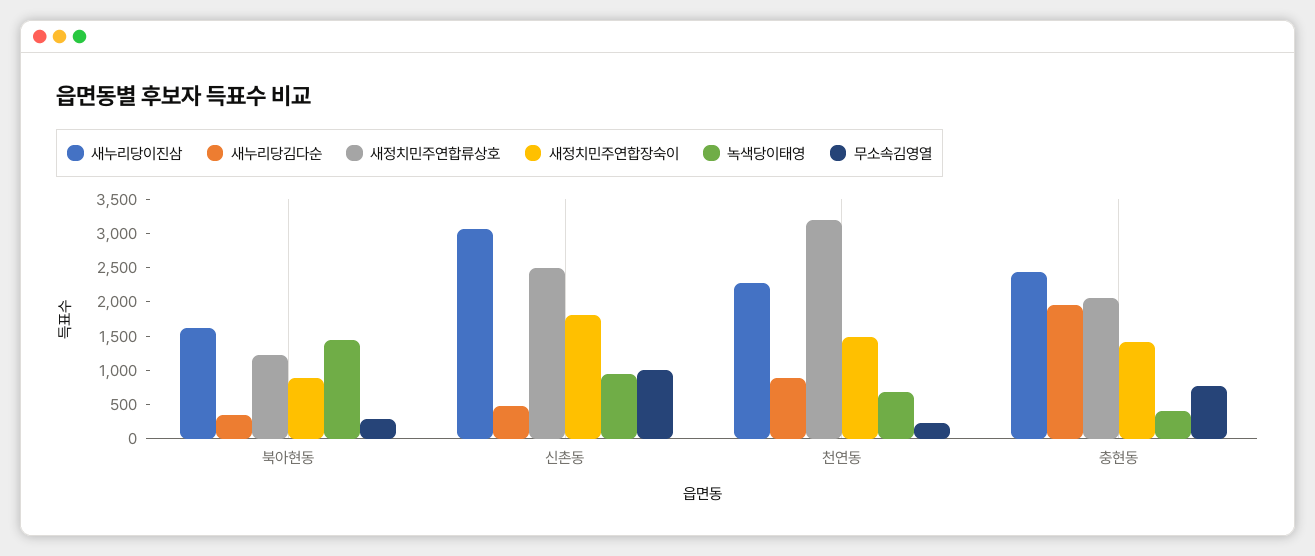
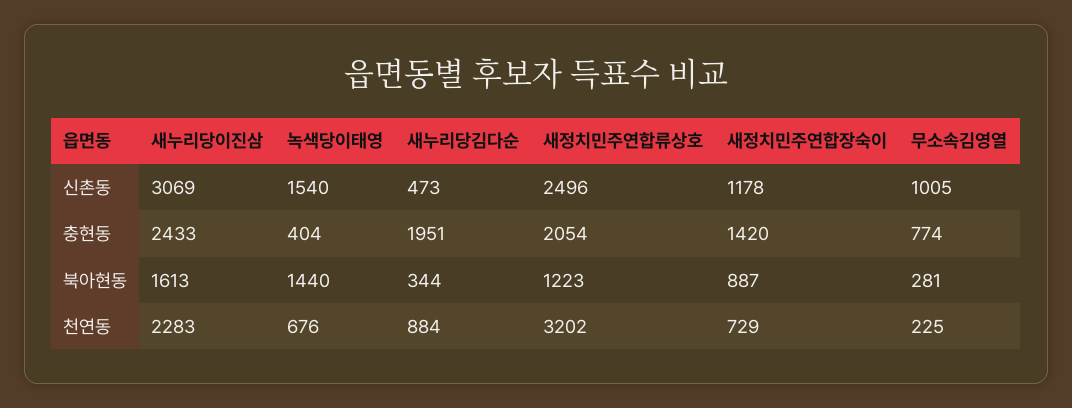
  {
    "새누리당이진삼": {
      "북아현동": 1613,
      "신촌동": 3069,
      "천연동": 2283,
      "충현동": 2433
    },
    "새누리당김다순": {
      "북아현동": 344,
      "신촌동": 473,
      "천연동": 884,
      "충현동": 1951
    },
    "새정치민주연합류상호": {
      "북아현동": 1223,
      "신촌동": 2496,
      "천연동": 3202,
      "충현동": 2054
    },
    "새정치민주연합장숙이": {
      "북아현동": 887,
-     "신촌동": 1750,
+     "신촌동": 1178,
-     "천연동": 1500,
+     "천연동": 729,
      "충현동": 1420
    },
    "녹색당이태영": {
      "북아현동": 1440,
-     "신촌동": 1000,
+     "신촌동": 1540,
      "천연동": 676,
      "충현동": 404
    },
    "무소속김영열": {
      "북아현동": 281,
      "신촌동": 1005,
      "천연동": 225,
      "충현동": 774
    }
  }

